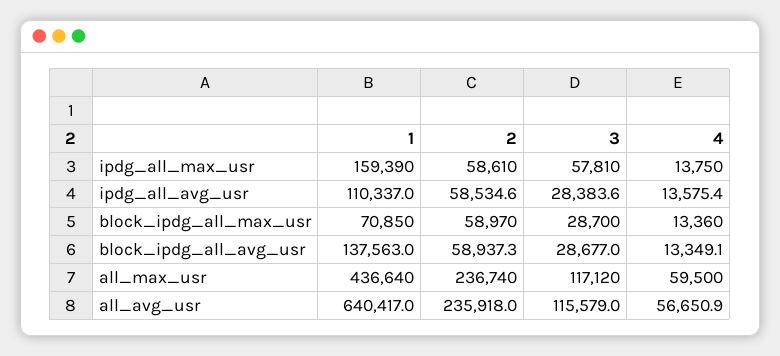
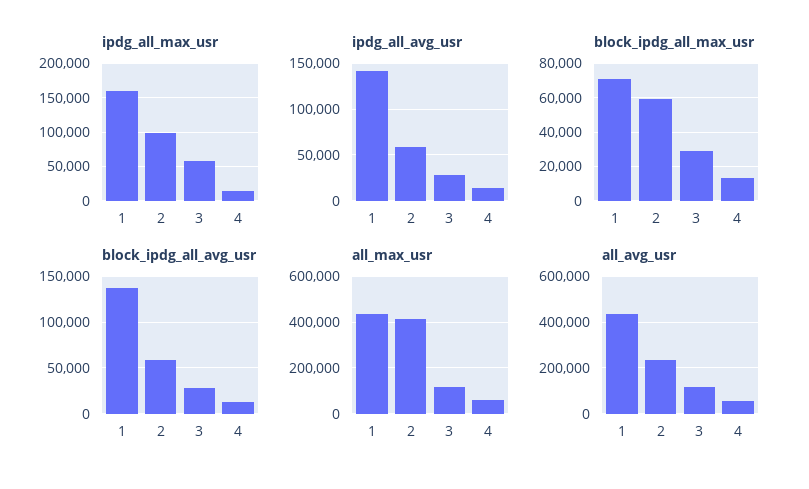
  {
    "ipdg_all_max_usr": {
      "1": 159390,
-     "2": 58610,
+     "2": 100000,
      "3": 57810,
      "4": 13750
    },
    "ipdg_all_avg_usr": {
-     "1": 110337,
+     "1": 140000,
      "2": 58534.6,
      "3": 28383.6,
      "4": 13575.4
    },
    "block_ipdg_all_max_usr": {
      "1": 70850,
      "2": 58970,
      "3": 28700,
      "4": 13360
    },
    "block_ipdg_all_avg_usr": {
      "1": 137563,
      "2": 58937.3,
      "3": 28677,
      "4": 13349.1
    },
    "all_max_usr": {
      "1": 436640,
-     "2": 236740,
+     "2": 400000,
      "3": 117120,
      "4": 59500
    },
    "all_avg_usr": {
-     "1": 640417,
+     "1": 450000,
      "2": 235918,
      "3": 115579,
      "4": 56650.9
    }
  }

